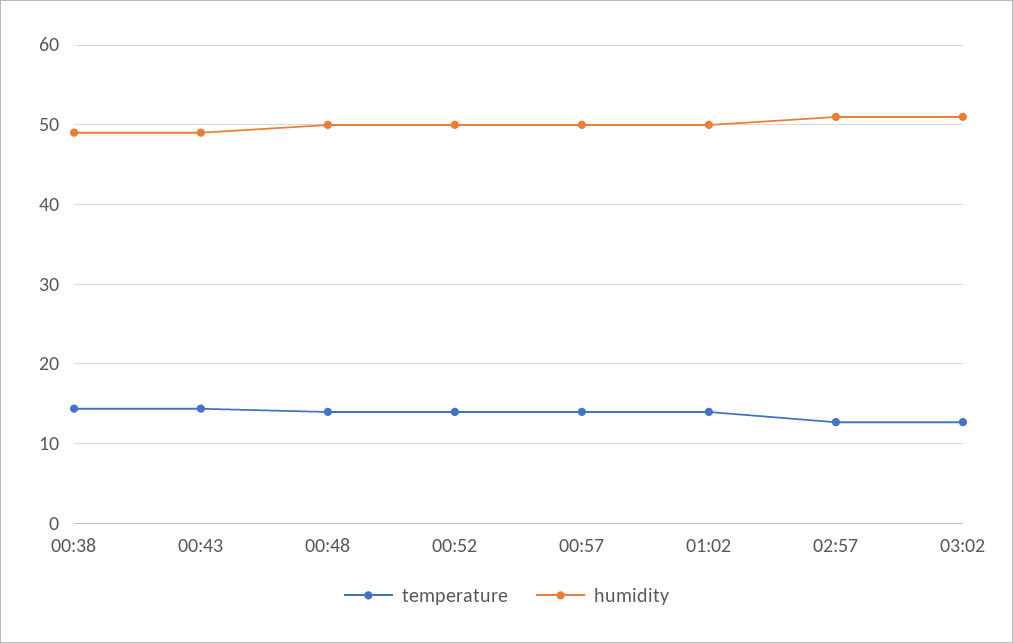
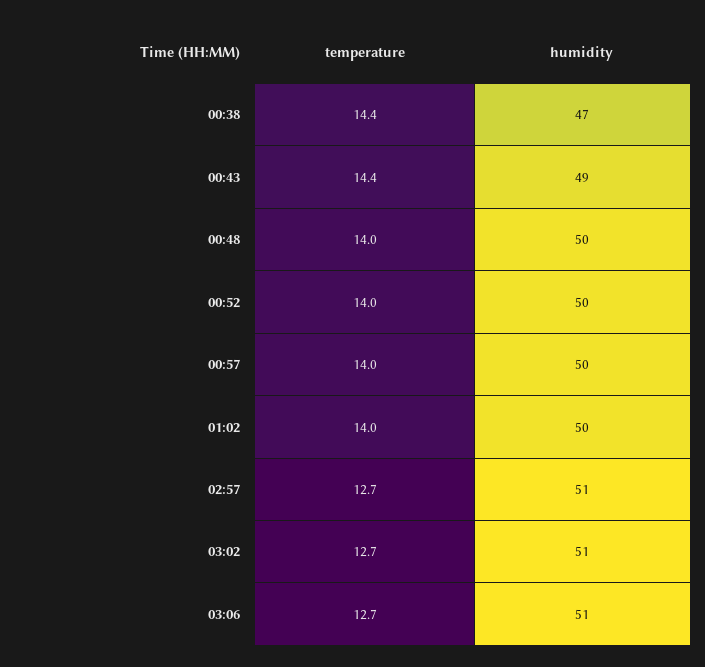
  {
    "temperature": {
      "00:38": 14.4,
      "00:43": 14.4,
      "00:48": 14,
      "00:52": 14,
      "00:57": 14,
      "01:02": 14,
      "02:57": 12.7,
-     "03:02": 12.7
+     "03:02": 12.7,
+     "03:06": 12.7
    },
    "humidity": {
-     "00:38": 49,
+     "00:38": 47,
      "00:43": 49,
      "00:48": 50,
      "00:52": 50,
      "00:57": 50,
      "01:02": 50,
      "02:57": 51,
-     "03:02": 51
+     "03:02": 51,
+     "03:06": 51
    }
  }

